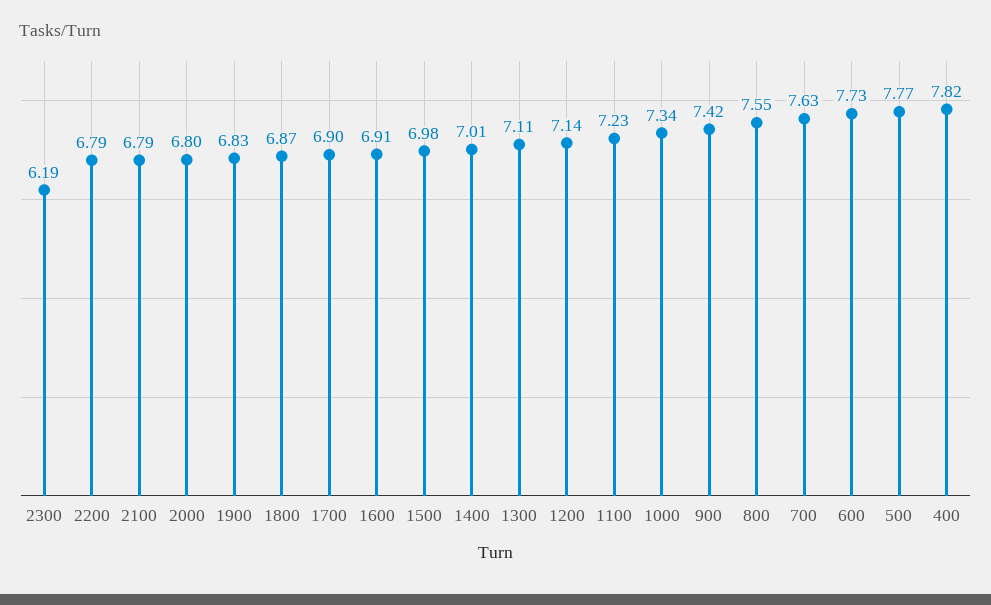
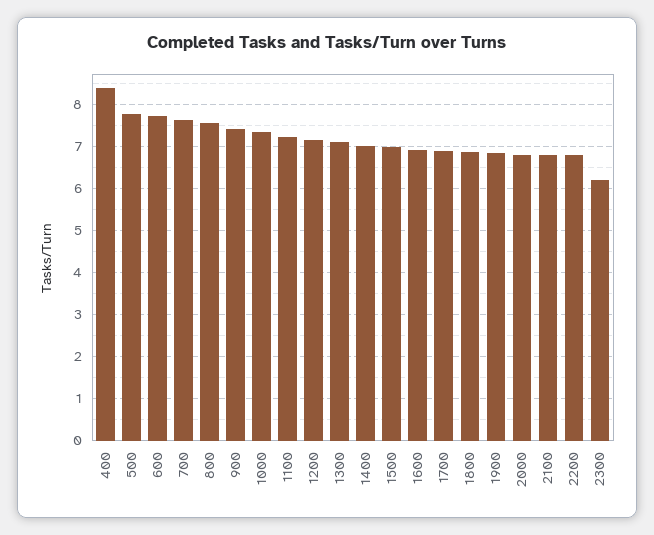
  {
    "2300": 6.19,
    "2200": 6.79,
    "2100": 6.79,
    "2000": 6.8,
    "1900": 6.83,
    "1800": 6.87,
    "1700": 6.9,
    "1600": 6.91,
    "1500": 6.98,
    "1400": 7.01,
    "1300": 7.11,
    "1200": 7.14,
    "1100": 7.23,
    "1000": 7.34,
    "900": 7.42,
    "800": 7.55,
    "700": 7.63,
    "600": 7.73,
    "500": 7.77,
-   "400": 7.82
+   "400": 8.4
  }

